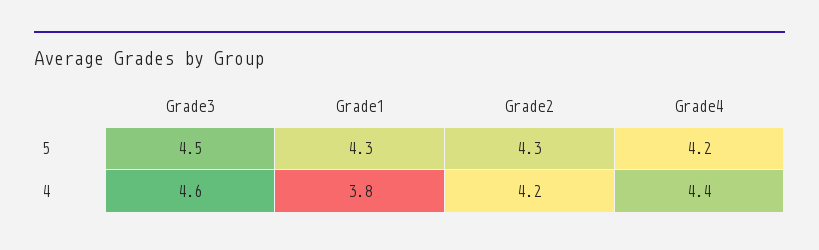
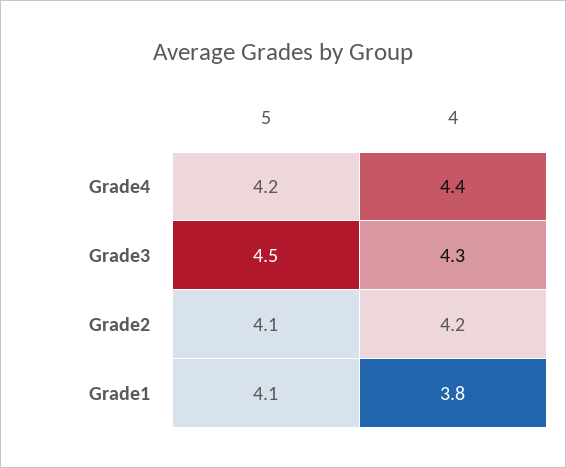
  {
    "Grade3": {
      "5": 4.5,
-     "4": 4.6
+     "4": 4.3
    },
    "Grade1": {
-     "5": 4.3,
+     "5": 4.1,
      "4": 3.8
    },
    "Grade2": {
-     "5": 4.3,
+     "5": 4.1,
      "4": 4.2
    },
    "Grade4": {
      "5": 4.2,
      "4": 4.4
    }
  }

